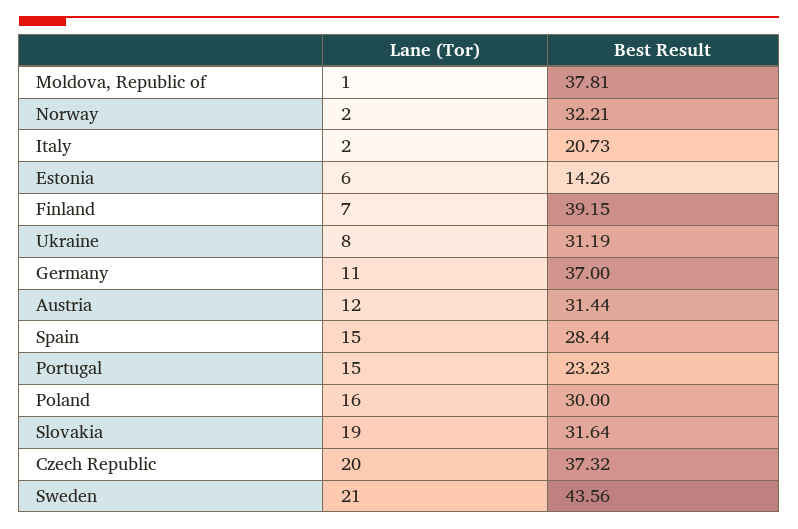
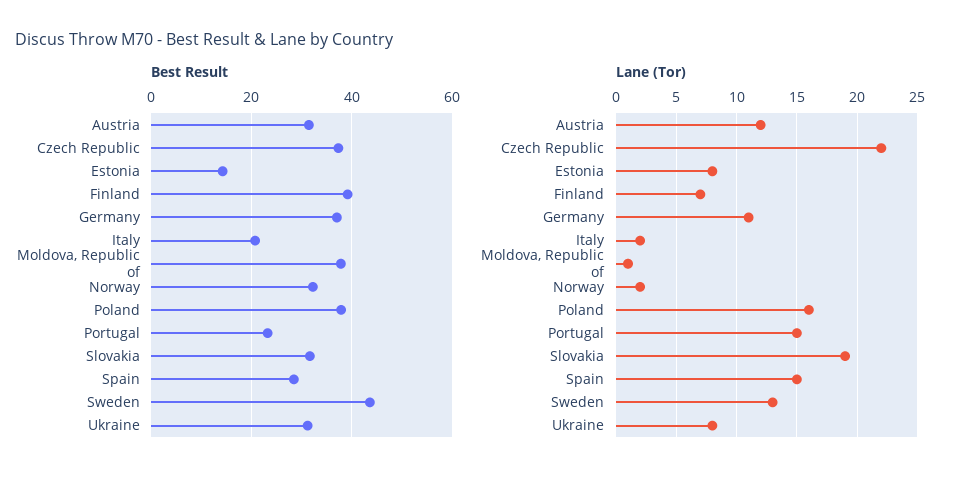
  {
    "Lane (Tor)": {
      "Moldova, Republic of": 1,
      "Norway": 2,
      "Italy": 2,
-     "Estonia": 6,
+     "Estonia": 8,
      "Finland": 7,
      "Ukraine": 8,
      "Germany": 11,
      "Austria": 12,
      "Spain": 15,
      "Portugal": 15,
      "Poland": 16,
      "Slovakia": 19,
-     "Czech Republic": 20,
+     "Czech Republic": 22,
-     "Sweden": 21
+     "Sweden": 13
    },
    "Best Result": {
      "Moldova, Republic of": 37.81,
      "Norway": 32.21,
      "Italy": 20.73,
      "Estonia": 14.26,
      "Finland": 39.15,
      "Ukraine": 31.19,
      "Germany": 37,
      "Austria": 31.44,
      "Spain": 28.44,
      "Portugal": 23.23,
-     "Poland": 30,
+     "Poland": 38,
      "Slovakia": 31.64,
      "Czech Republic": 37.32,
      "Sweden": 43.56
    }
  }

